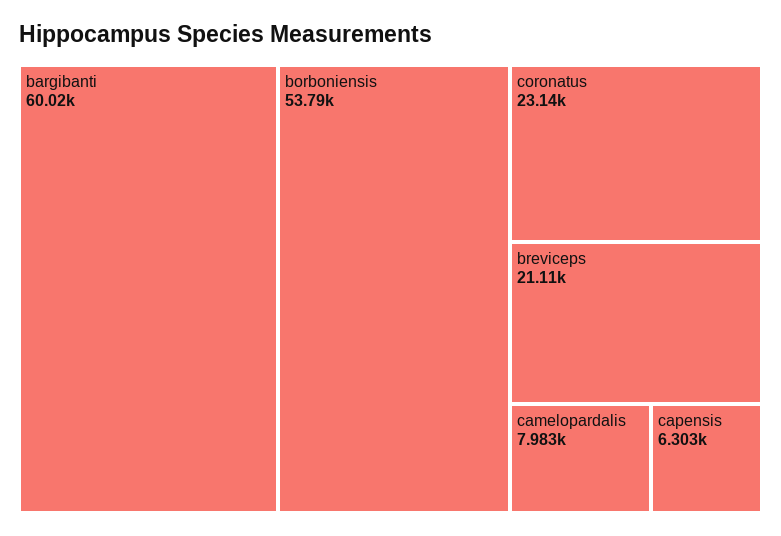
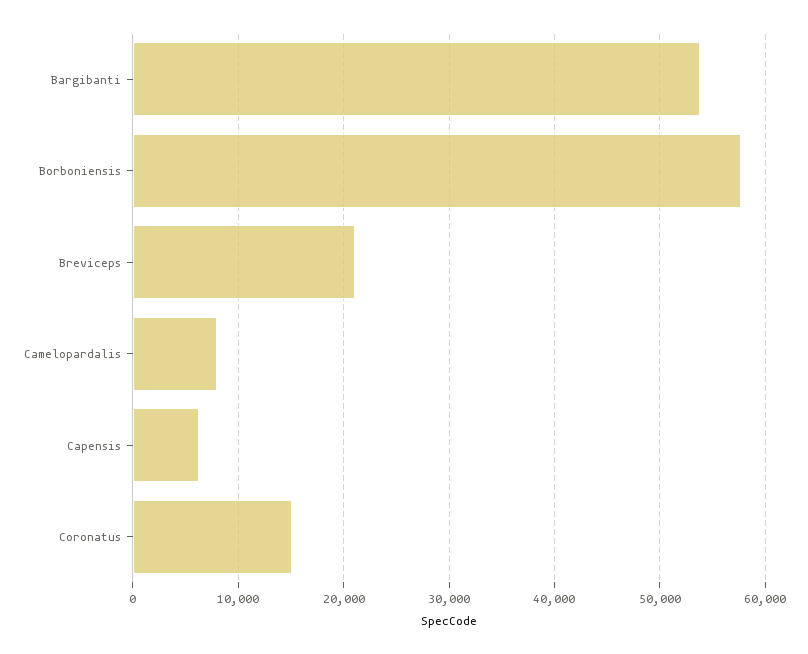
  {
-   "bargibanti": 60020,
+   "bargibanti": 54000,
-   "borboniensis": 53790,
+   "borboniensis": 58000,
-   "coronatus": 23140,
+   "coronatus": 15000,
    "breviceps": 21110,
    "camelopardalis": 7983,
    "capensis": 6303
  }

